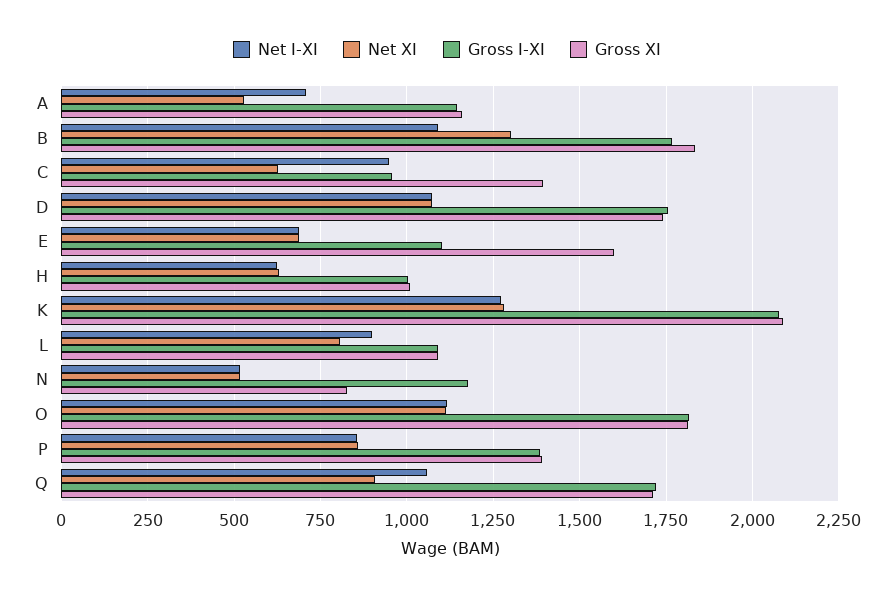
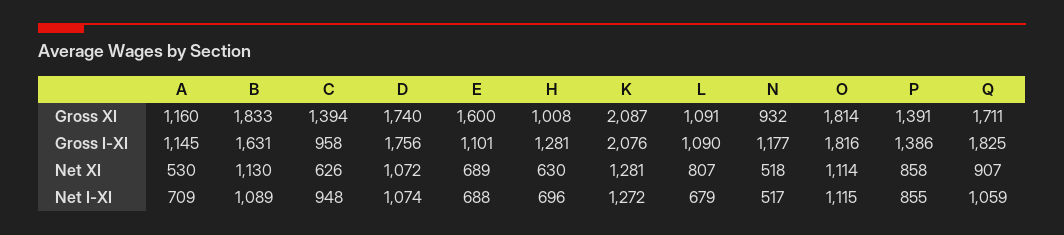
  {
    "Net I-XI": {
      "A": 709,
      "B": 1089,
      "C": 948,
      "D": 1074,
      "E": 688,
-     "H": 625,
+     "H": 696,
      "K": 1272,
-     "L": 900,
+     "L": 679,
      "N": 517,
      "O": 1115,
      "P": 855,
      "Q": 1059
    },
    "Net XI": {
      "A": 530,
-     "B": 1300,
+     "B": 1130,
      "C": 626,
      "D": 1072,
      "E": 689,
      "H": 630,
      "K": 1281,
      "L": 807,
      "N": 518,
      "O": 1114,
      "P": 858,
      "Q": 907
    },
    "Gross I-XI": {
      "A": 1145,
-     "B": 1775,
+     "B": 1631,
      "C": 958,
      "D": 1756,
      "E": 1101,
-     "H": 1000,
+     "H": 1281,
      "K": 2076,
      "L": 1090,
      "N": 1177,
      "O": 1816,
      "P": 1386,
-     "Q": 1725
+     "Q": 1825
    },
    "Gross XI": {
      "A": 1160,
      "B": 1833,
      "C": 1394,
      "D": 1740,
      "E": 1600,
      "H": 1008,
      "K": 2087,
      "L": 1091,
-     "N": 825,
+     "N": 932,
      "O": 1814,
      "P": 1391,
      "Q": 1711
    }
  }

